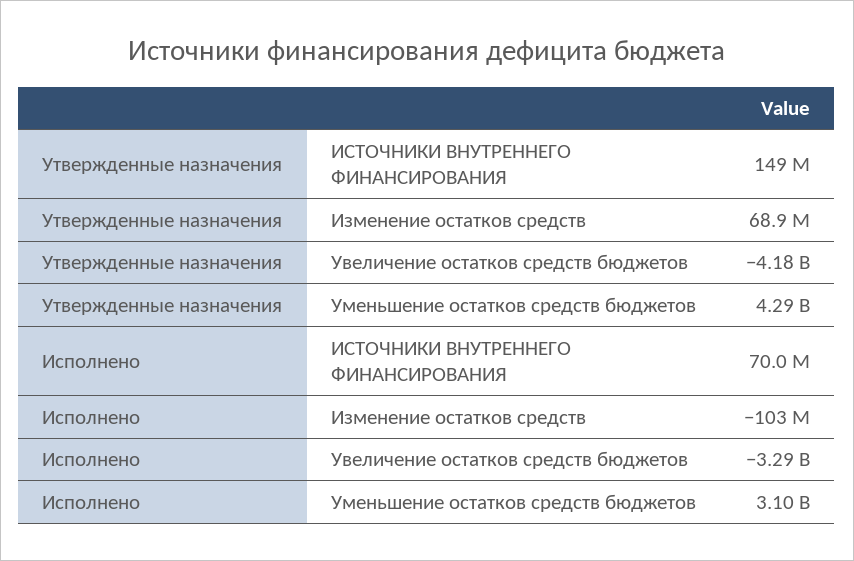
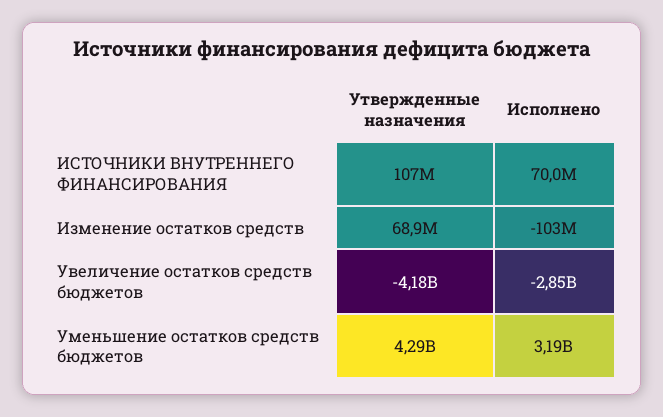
  {
    "Утвержденные назначения": {
-     "ИСТОЧНИКИ ВНУТРЕННЕГО ФИНАНСИРОВАНИЯ": 149000000,
+     "ИСТОЧНИКИ ВНУТРЕННЕГО ФИНАНСИРОВАНИЯ": 107000000,
      "Изменение остатков средств": 68900000,
      "Увеличение остатков средств бюджетов": -4180000000,
      "Уменьшение остатков средств бюджетов": 4290000000
    },
    "Исполнено": {
      "ИСТОЧНИКИ ВНУТРЕННЕГО ФИНАНСИРОВАНИЯ": 70000000,
      "Изменение остатков средств": -103000000,
-     "Увеличение остатков средств бюджетов": -3290000000,
+     "Увеличение остатков средств бюджетов": -2850000000,
-     "Уменьшение остатков средств бюджетов": 3100000000
+     "Уменьшение остатков средств бюджетов": 3190000000
    }
  }

